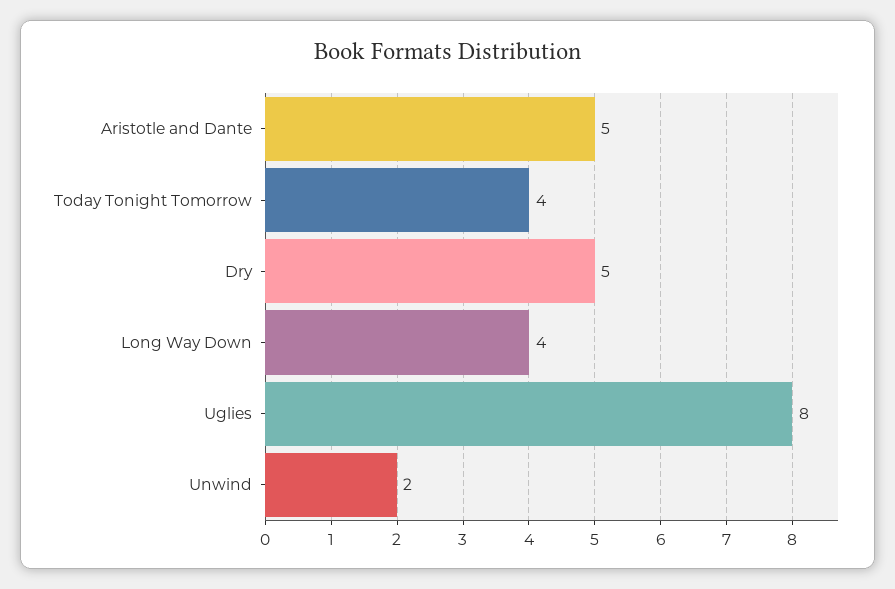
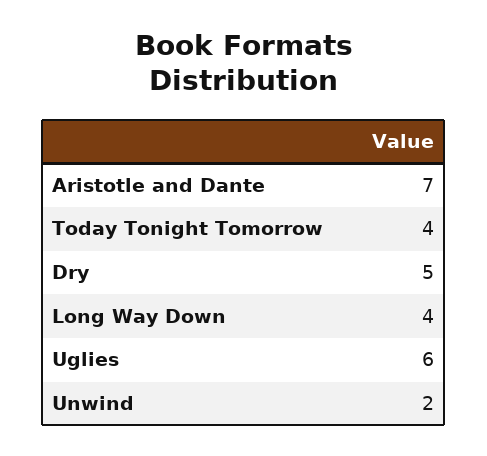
  {
-   "Aristotle and Dante": 5,
+   "Aristotle and Dante": 7,
    "Today Tonight Tomorrow": 4,
    "Dry": 5,
    "Long Way Down": 4,
-   "Uglies": 8,
+   "Uglies": 6,
    "Unwind": 2
  }

